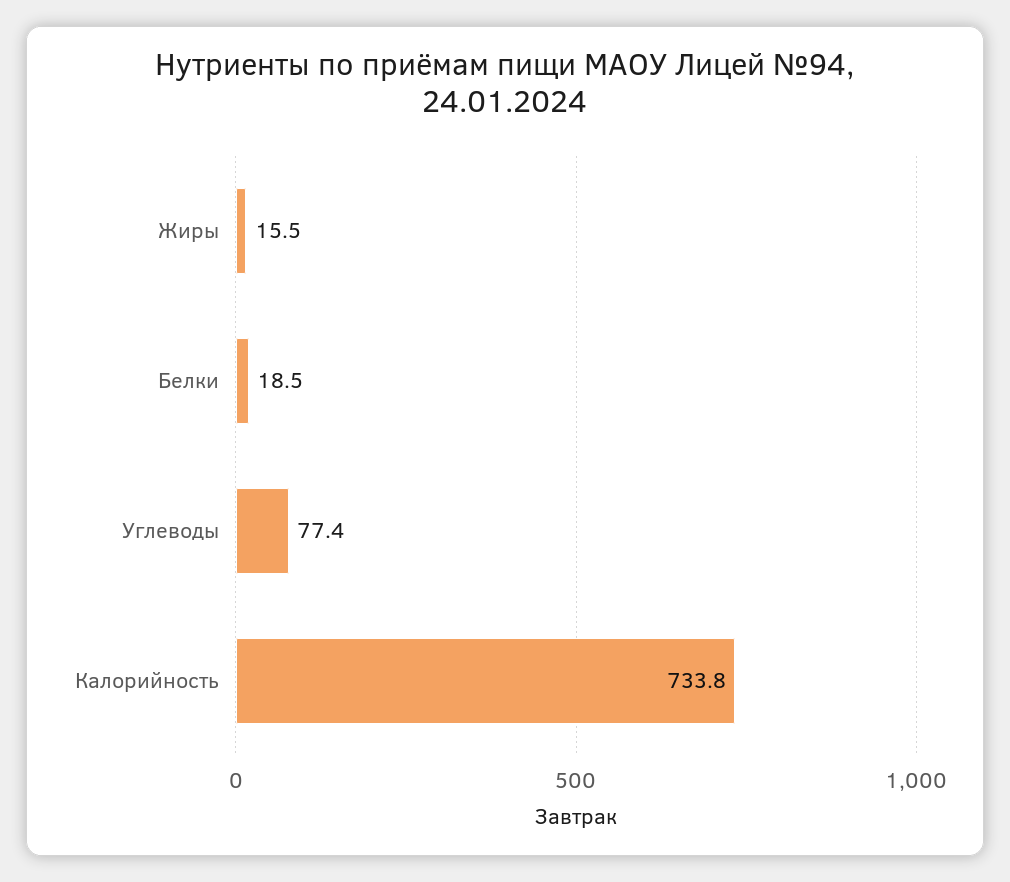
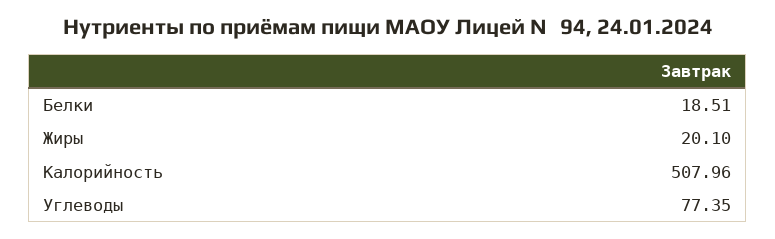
  {
-   "Жиры": 15.5,
+   "Жиры": 20.1,
    "Белки": 18.51,
    "Углеводы": 77.35,
-   "Калорийность": 733.8
+   "Калорийность": 507.96
  }

